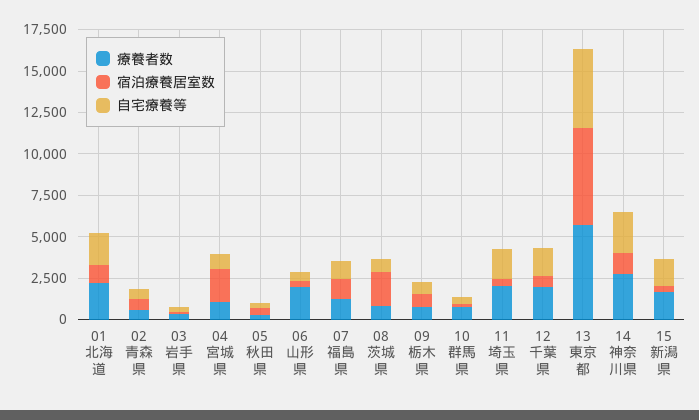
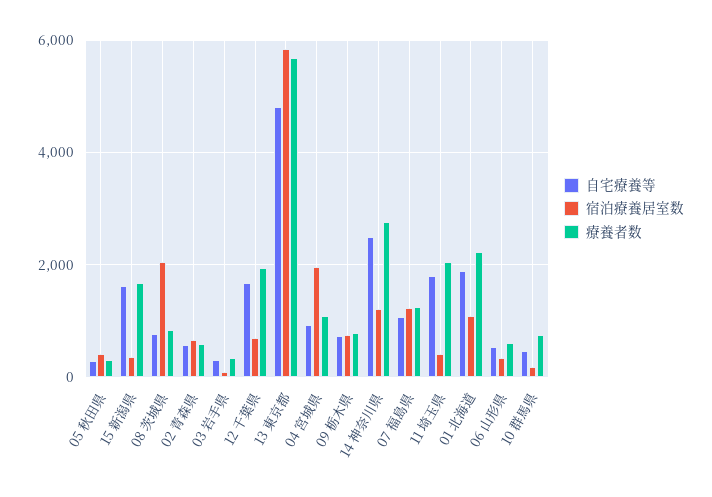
  {
    "療養者数": {
      "01 北海道": 2200,
      "02 青森県": 600,
      "03 岩手県": 400,
      "04 宮城県": 1000,
      "05 秋田県": 400,
-     "06 山形県": 2000,
+     "06 山形県": 600,
      "07 福島県": 1200,
      "08 茨城県": 800,
      "09 栃木県": 800,
      "10 群馬県": 800,
      "11 埼玉県": 2000,
      "12 千葉県": 2000,
      "13 東京都": 5600,
      "14 神奈川県": 2800,
      "15 新潟県": 1600
    },
    "宿泊療養居室数": {
      "01 北海道": 1000,
      "02 青森県": 600,
      "03 岩手県": 200,
      "04 宮城県": 2000,
      "05 秋田県": 400,
      "06 山形県": 400,
      "07 福島県": 1200,
      "08 茨城県": 2000,
      "09 栃木県": 800,
      "10 群馬県": 200,
      "11 埼玉県": 400,
      "12 千葉県": 600,
      "13 東京都": 5800,
      "14 神奈川県": 1200,
      "15 新潟県": 400
    },
    "自宅療養等": {
      "01 北海道": 1800,
      "02 青森県": 600,
      "03 岩手県": 400,
      "04 宮城県": 1000,
      "05 秋田県": 200,
      "06 山形県": 600,
      "07 福島県": 1000,
      "08 茨城県": 800,
      "09 栃木県": 800,
      "10 群馬県": 400,
      "11 埼玉県": 1800,
      "12 千葉県": 1600,
      "13 東京都": 4800,
      "14 神奈川県": 2400,
      "15 新潟県": 1600
    }
  }

